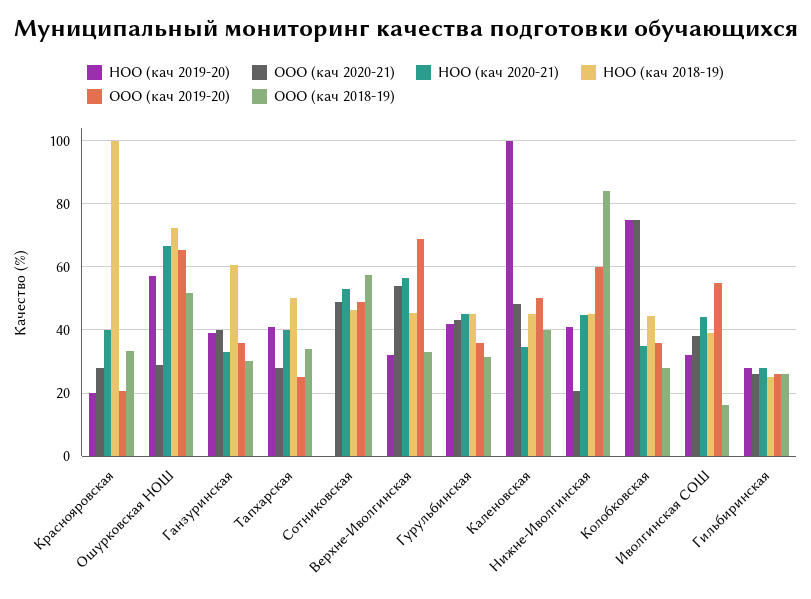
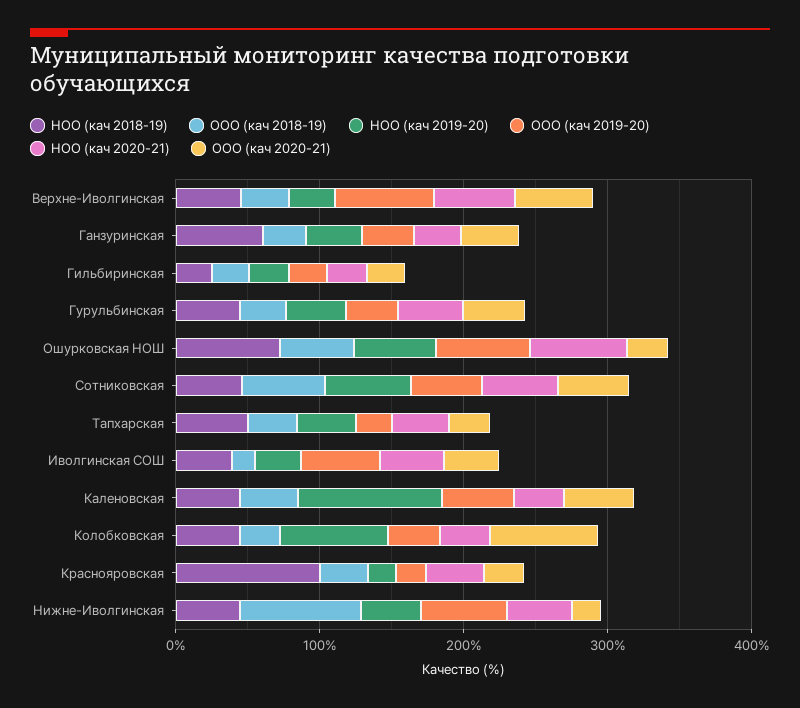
  {
    "НОО (кач 2019-20)": {
      "Краснояровская": 20,
      "Ошурковская НОШ": 58,
      "Ганзуринская": 40,
      "Тапхарская": 42,
-     "Сотниковская": 0,
+     "Сотниковская": 60,
      "Верхне-Иволгинская": 32,
      "Гурульбинская": 42,
      "Каленовская": 100,
      "Нижне-Иволгинская": 42,
      "Колобковская": 76,
      "Иволгинская СОШ": 32,
      "Гильбиринская": 28
    },
    "ООО (кач 2020-21)": {
      "Краснояровская": 28,
      "Ошурковская НОШ": 28,
      "Ганзуринская": 40,
      "Тапхарская": 28,
      "Сотниковская": 50,
      "Верхне-Иволгинская": 54,
      "Гурульбинская": 44,
      "Каленовская": 48,
      "Нижне-Иволгинская": 20,
      "Колобковская": 76,
      "Иволгинская СОШ": 38,
      "Гильбиринская": 26
    },
    "НОО (кач 2020-21)": {
      "Краснояровская": 40,
      "Ошурковская НОШ": 66,
      "Ганзуринская": 34,
      "Тапхарская": 40,
      "Сотниковская": 54,
      "Верхне-Иволгинская": 56,
      "Гурульбинская": 46,
      "Каленовская": 34,
      "Нижне-Иволгинская": 44,
      "Колобковская": 36,
      "Иволгинская СОШ": 44,
      "Гильбиринская": 28
    },
    "НОО (кач 2018-19)": {
      "Краснояровская": 100,
      "Ошурковская НОШ": 72,
      "Ганзуринская": 60,
      "Тапхарская": 50,
      "Сотниковская": 46,
      "Верхне-Иволгинская": 46,
      "Гурульбинская": 46,
      "Каленовская": 46,
      "Нижне-Иволгинская": 46,
      "Колобковская": 44,
      "Иволгинская СОШ": 40,
      "Гильбиринская": 26
    },
    "ООО (кач 2019-20)": {
      "Краснояровская": 20,
      "Ошурковская НОШ": 66,
      "Ганзуринская": 36,
      "Тапхарская": 26,
      "Сотниковская": 48,
      "Верхне-Иволгинская": 68,
      "Гурульбинская": 36,
      "Каленовская": 50,
      "Нижне-Иволгинская": 60,
      "Колобковская": 36,
      "Иволгинская СОШ": 56,
      "Гильбиринская": 26
    },
    "ООО (кач 2018-19)": {
      "Краснояровская": 34,
      "Ошурковская НОШ": 52,
      "Ганзуринская": 30,
      "Тапхарская": 34,
      "Сотниковская": 58,
      "Верхне-Иволгинская": 34,
      "Гурульбинская": 32,
      "Каленовская": 40,
      "Нижне-Иволгинская": 84,
      "Колобковская": 28,
      "Иволгинская СОШ": 16,
      "Гильбиринская": 26
    }
  }

